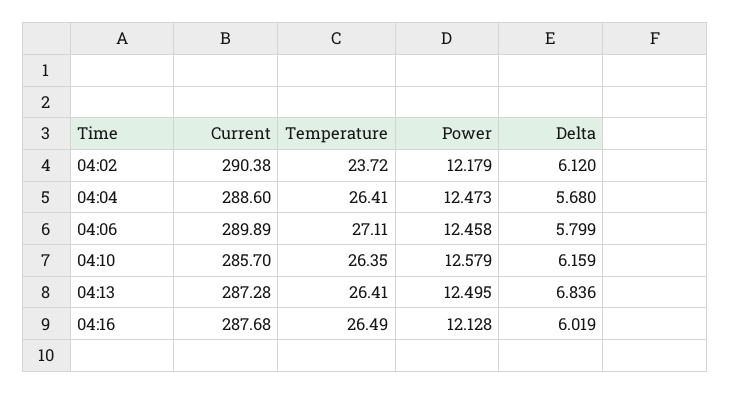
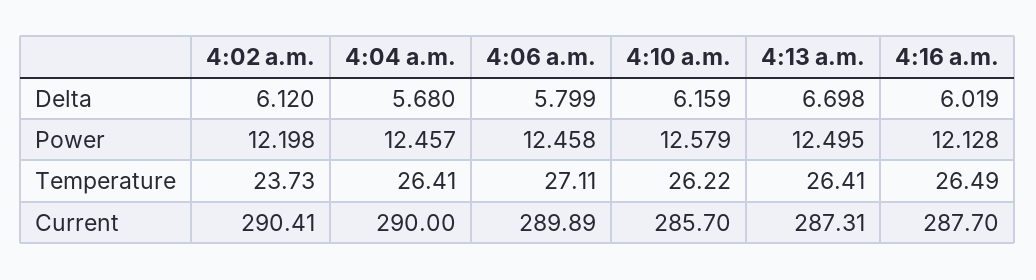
  {
    "Current": {
-     "04:02": 290.38,
+     "04:02": 290.41,
-     "04:04": 288.6,
+     "04:04": 290,
      "04:06": 289.89,
      "04:10": 285.7,
-     "04:13": 287.28,
+     "04:13": 287.31,
-     "04:16": 287.68
+     "04:16": 287.7
    },
    "Temperature": {
-     "04:02": 23.72,
+     "04:02": 23.73,
      "04:04": 26.41,
      "04:06": 27.11,
-     "04:10": 26.35,
+     "04:10": 26.22,
      "04:13": 26.41,
      "04:16": 26.49
    },
    "Power": {
-     "04:02": 12.179,
+     "04:02": 12.198,
-     "04:04": 12.473,
+     "04:04": 12.457,
      "04:06": 12.458,
      "04:10": 12.579,
      "04:13": 12.495,
      "04:16": 12.128
    },
    "Delta": {
      "04:02": 6.12,
      "04:04": 5.68,
      "04:06": 5.799,
      "04:10": 6.159,
-     "04:13": 6.836,
+     "04:13": 6.698,
      "04:16": 6.019
    }
  }

